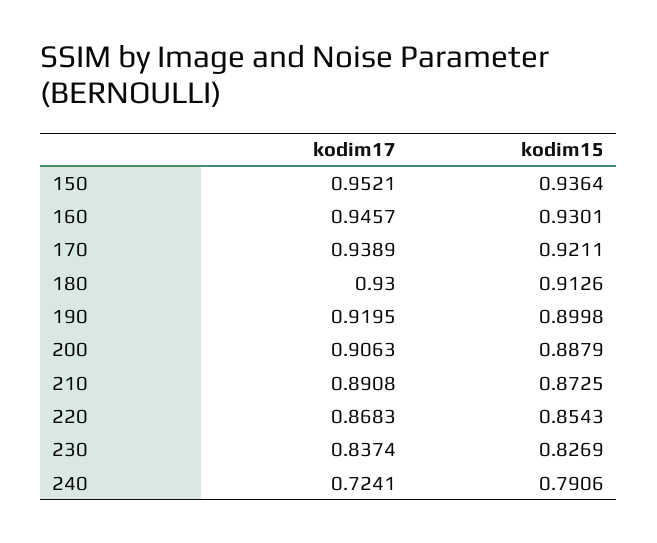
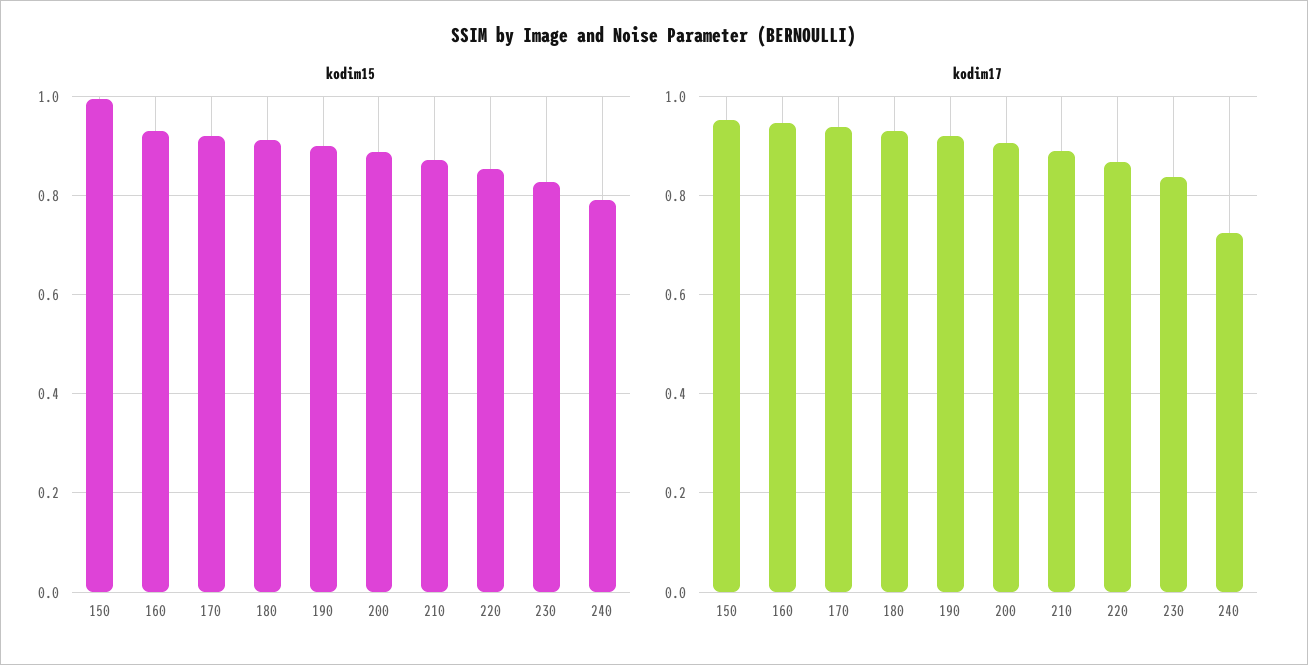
  {
    "kodim17": {
      "150": 0.9521,
      "160": 0.9457,
      "170": 0.9389,
      "180": 0.93,
      "190": 0.9195,
      "200": 0.9063,
      "210": 0.8908,
      "220": 0.8683,
      "230": 0.8374,
      "240": 0.7241
    },
    "kodim15": {
-     "150": 0.9364,
+     "150": 1,
      "160": 0.9301,
      "170": 0.9211,
      "180": 0.9126,
      "190": 0.8998,
      "200": 0.8879,
      "210": 0.8725,
      "220": 0.8543,
      "230": 0.8269,
      "240": 0.7906
    }
  }

